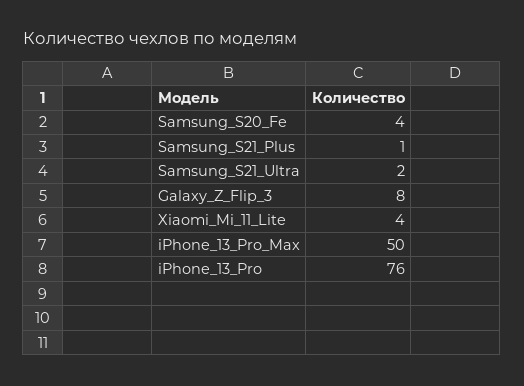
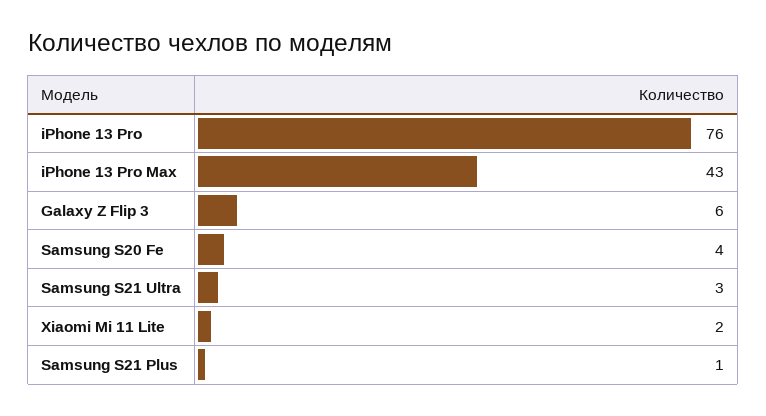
  {
    "Samsung_S20_Fe": 4,
    "Samsung_S21_Plus": 1,
-   "Samsung_S21_Ultra": 2,
+   "Samsung_S21_Ultra": 3,
-   "Galaxy_Z_Flip_3": 8,
+   "Galaxy_Z_Flip_3": 6,
-   "Xiaomi_Mi_11_Lite": 4,
+   "Xiaomi_Mi_11_Lite": 2,
-   "iPhone_13_Pro_Max": 50,
+   "iPhone_13_Pro_Max": 43,
    "iPhone_13_Pro": 76
  }

